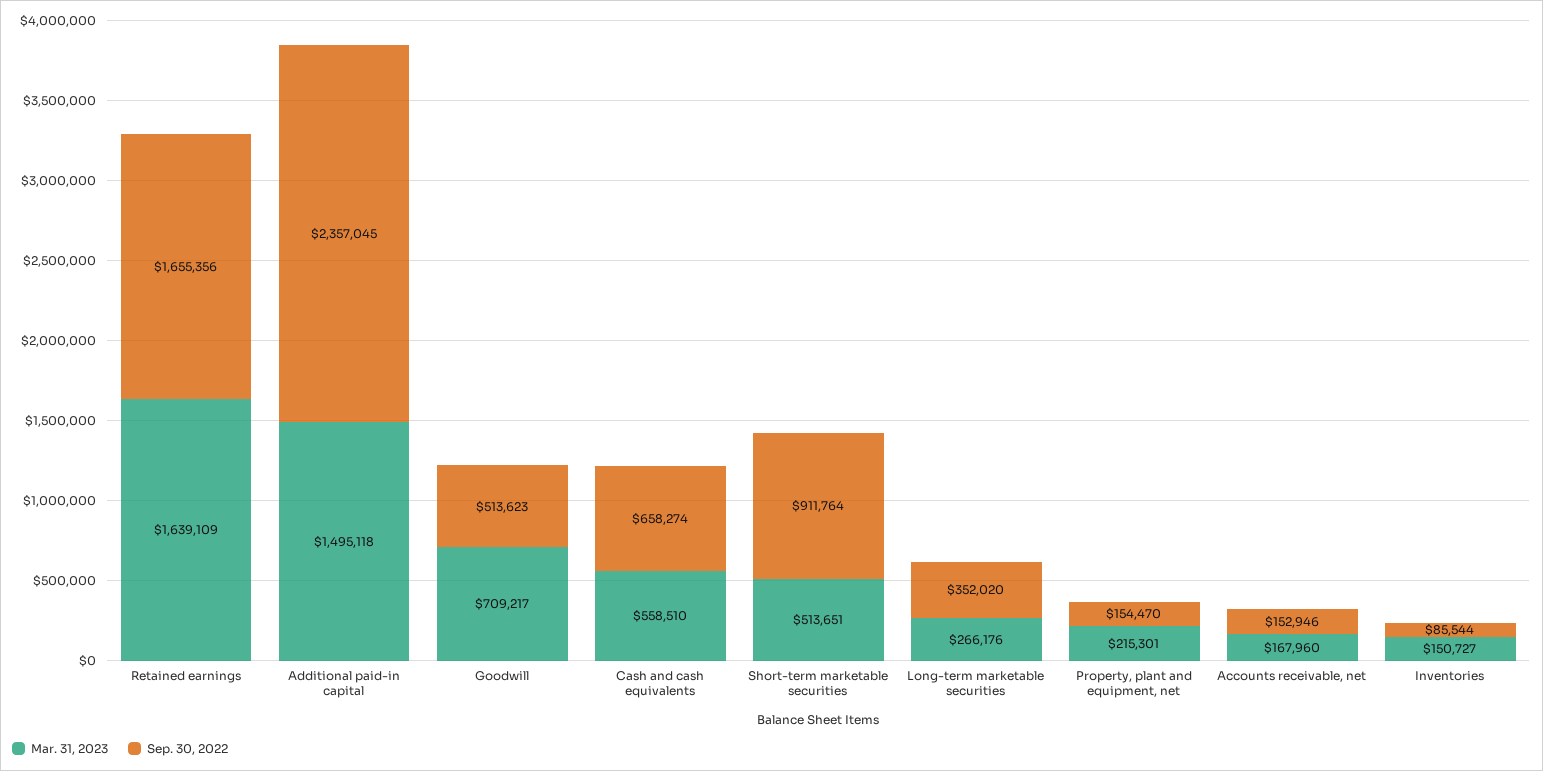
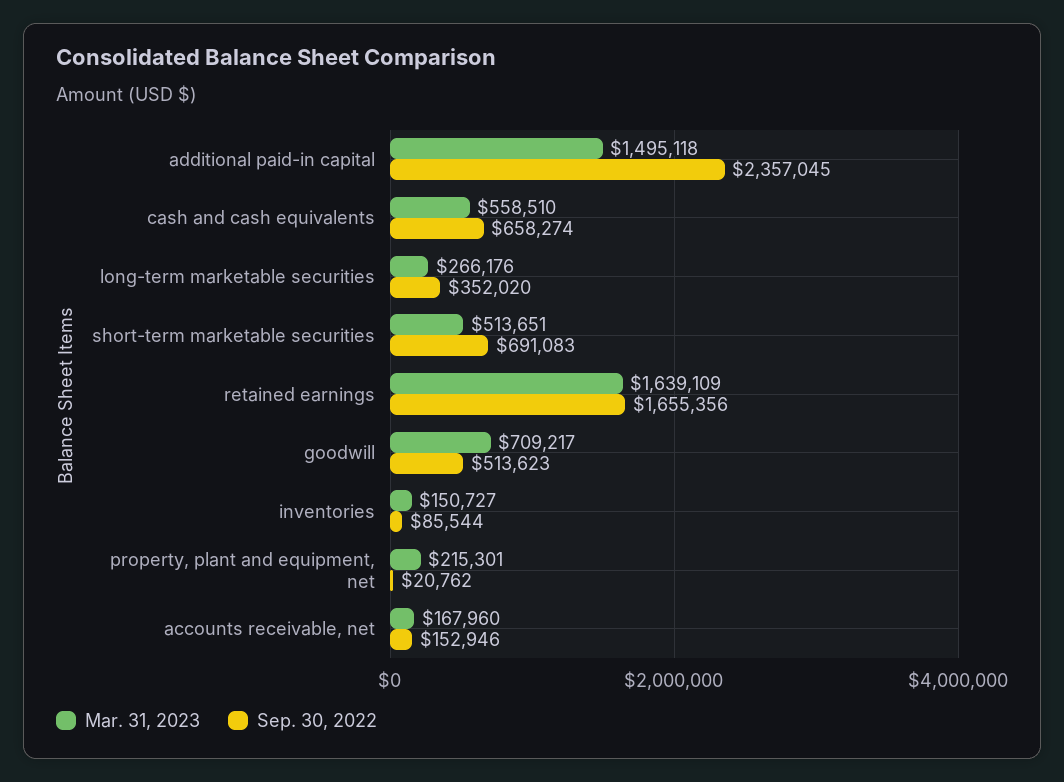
  {
    "Mar. 31, 2023": {
      "Retained earnings": 1639109,
      "Additional paid-in capital": 1495118,
      "Goodwill": 709217,
      "Cash and cash equivalents": 558510,
      "Short-term marketable securities": 513651,
      "Long-term marketable securities": 266176,
      "Property, plant and equipment, net": 215301,
      "Accounts receivable, net": 167960,
      "Inventories": 150727
    },
    "Sep. 30, 2022": {
      "Retained earnings": 1655356,
      "Additional paid-in capital": 2357045,
      "Goodwill": 513623,
      "Cash and cash equivalents": 658274,
-     "Short-term marketable securities": 911764,
+     "Short-term marketable securities": 691083,
      "Long-term marketable securities": 352020,
-     "Property, plant and equipment, net": 154470,
+     "Property, plant and equipment, net": 20762,
      "Accounts receivable, net": 152946,
      "Inventories": 85544
    }
  }

